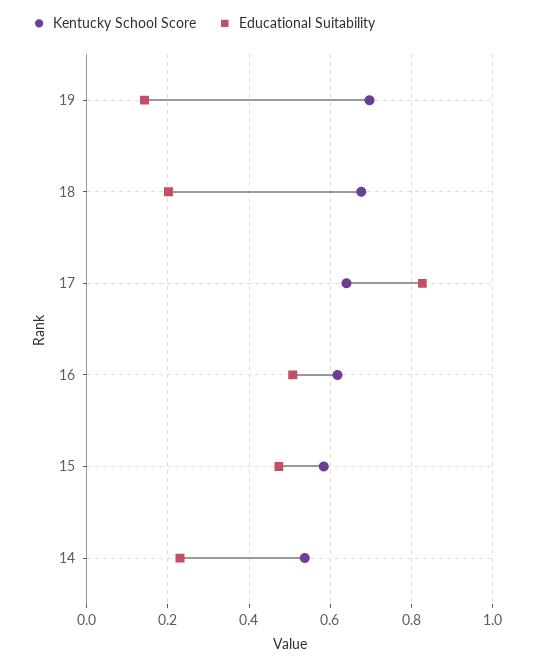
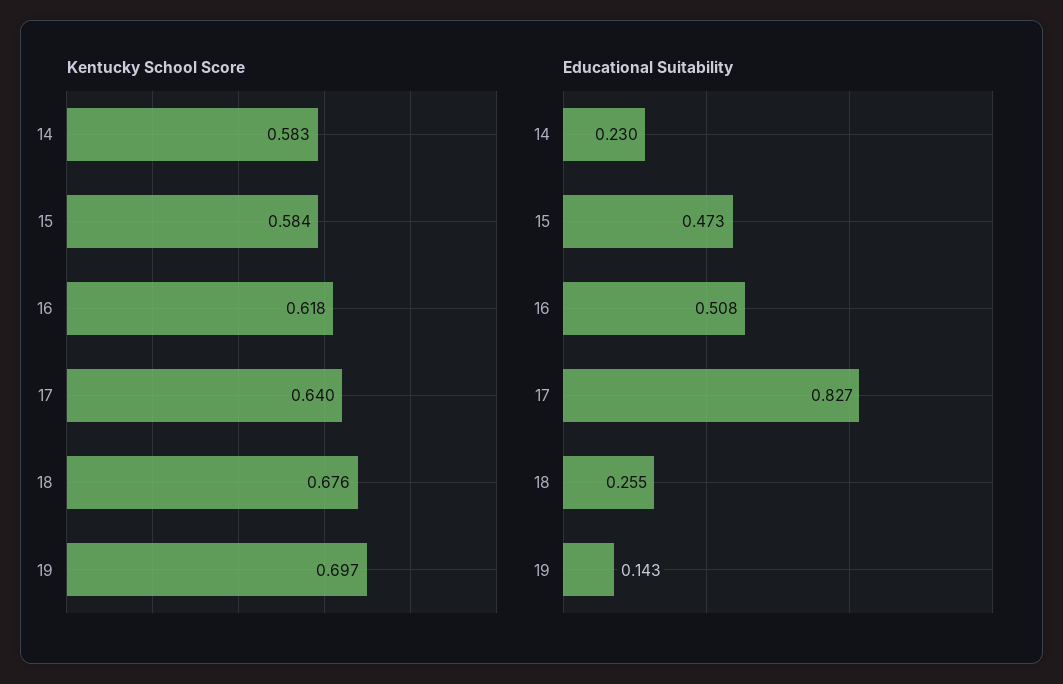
  {
    "Kentucky School Score": {
      "19": 0.697,
      "18": 0.676,
      "17": 0.64,
      "16": 0.618,
      "15": 0.584,
-     "14": 0.54
+     "14": 0.583
    },
    "Educational Suitability": {
      "19": 0.143,
-     "18": 0.2,
+     "18": 0.255,
      "17": 0.827,
      "16": 0.508,
      "15": 0.473,
      "14": 0.23
    }
  }

